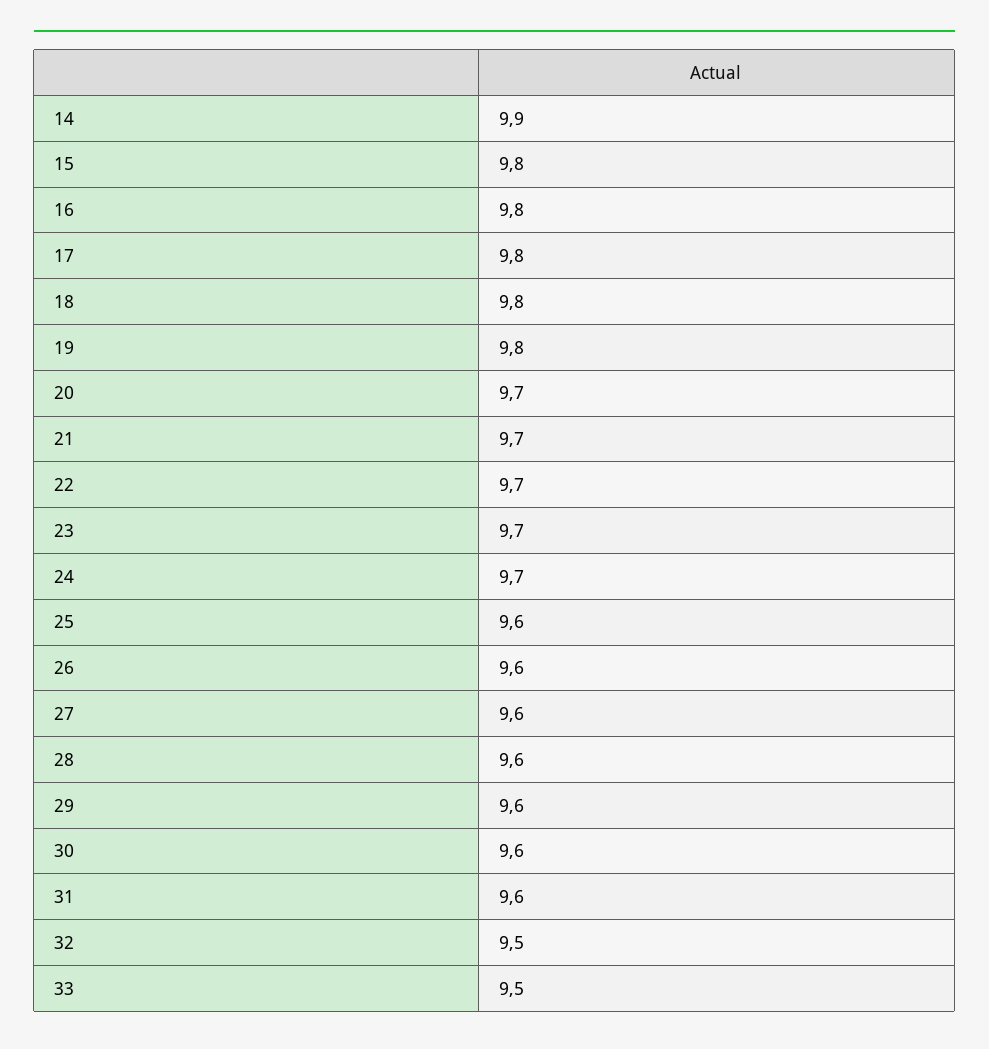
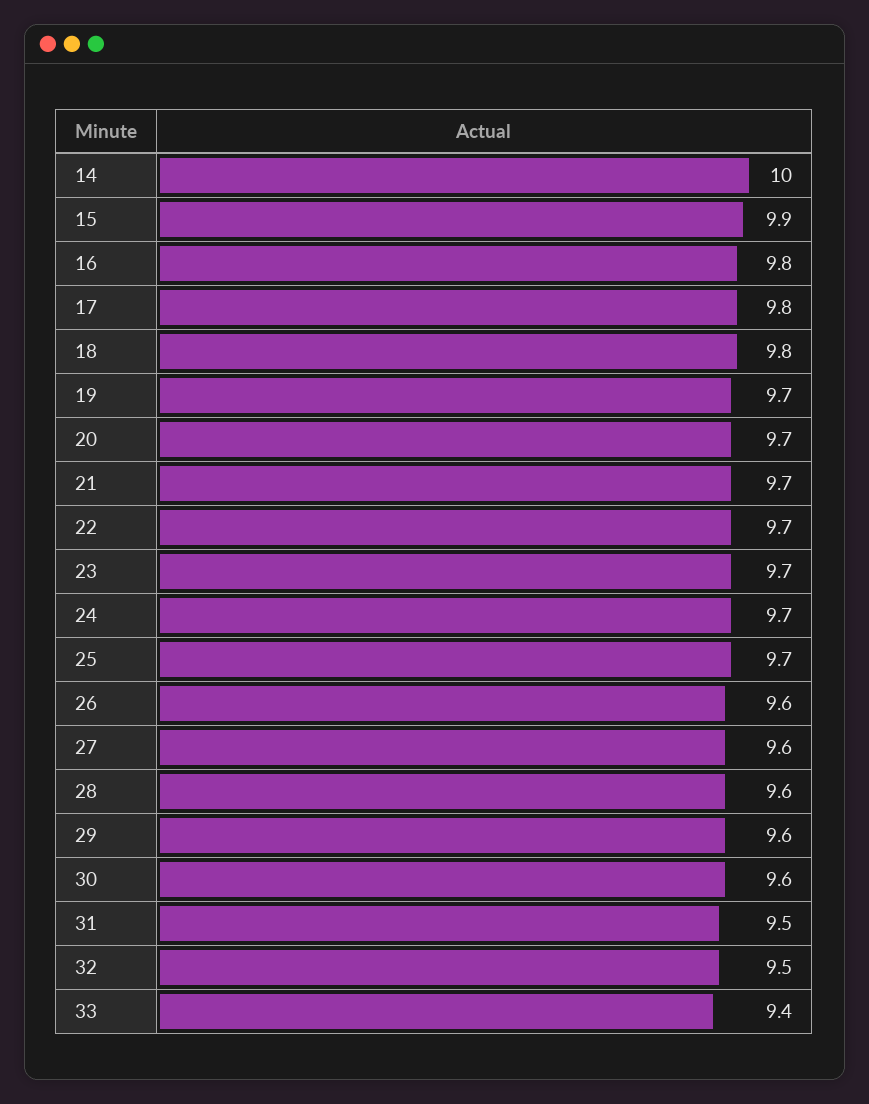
  {
-   "14": 9.9,
+   "14": 10,
-   "15": 9.8,
+   "15": 9.9,
    "16": 9.8,
    "17": 9.8,
    "18": 9.8,
-   "19": 9.8,
+   "19": 9.7,
    "20": 9.7,
    "21": 9.7,
    "22": 9.7,
    "23": 9.7,
    "24": 9.7,
-   "25": 9.6,
+   "25": 9.7,
    "26": 9.6,
    "27": 9.6,
    "28": 9.6,
    "29": 9.6,
    "30": 9.6,
-   "31": 9.6,
+   "31": 9.5,
    "32": 9.5,
-   "33": 9.5
+   "33": 9.4
  }

